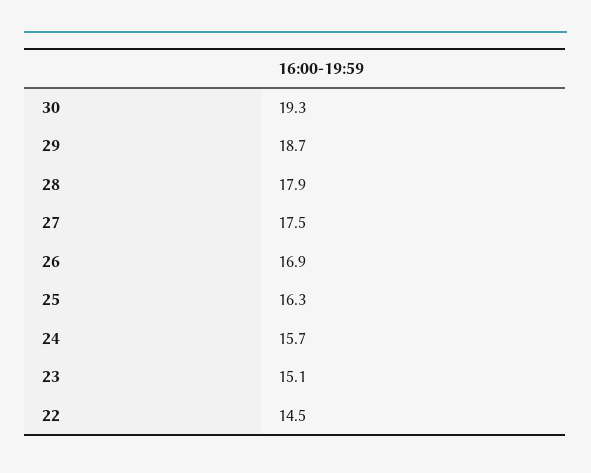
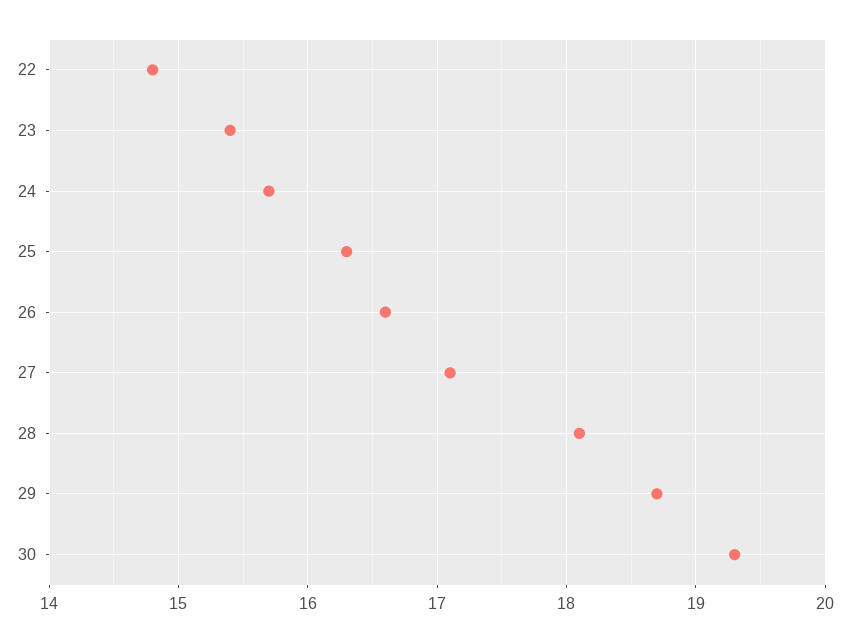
  {
    "30": 19.3,
    "29": 18.7,
-   "28": 17.9,
+   "28": 18.1,
-   "27": 17.5,
+   "27": 17.1,
-   "26": 16.9,
+   "26": 16.6,
    "25": 16.3,
    "24": 15.7,
-   "23": 15.1,
+   "23": 15.4,
-   "22": 14.5
+   "22": 14.8
  }

